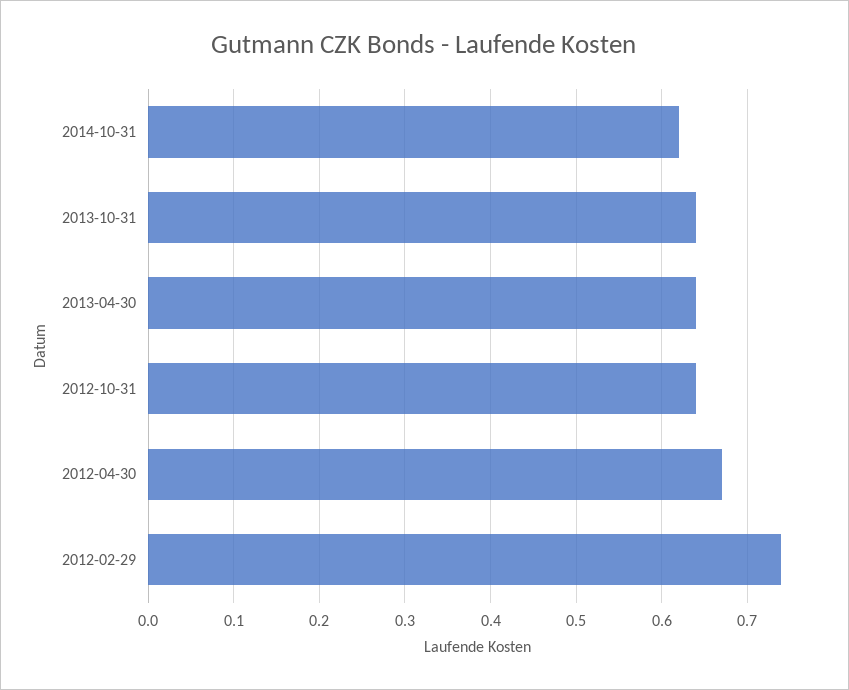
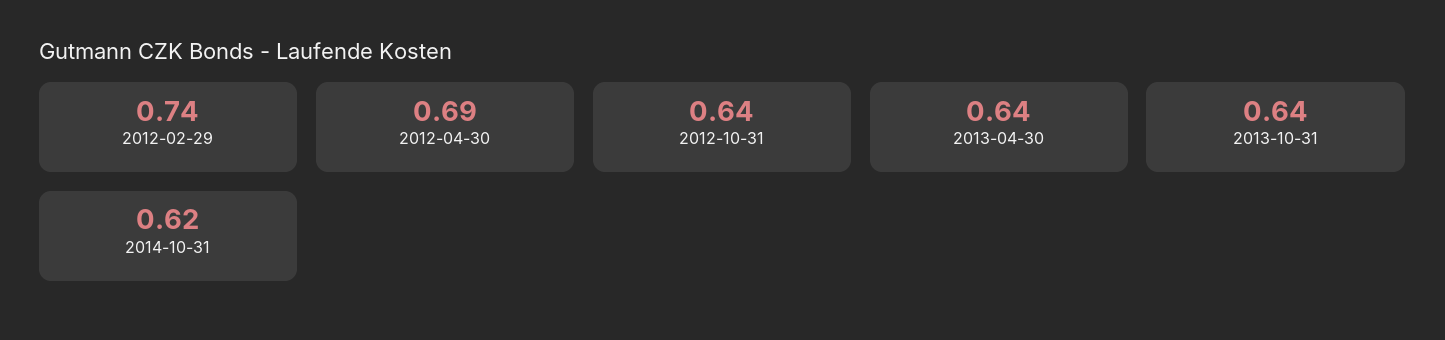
  {
    "2014-10-31": 0.62,
    "2013-10-31": 0.64,
    "2013-04-30": 0.64,
    "2012-10-31": 0.64,
-   "2012-04-30": 0.67,
+   "2012-04-30": 0.69,
    "2012-02-29": 0.74
  }

